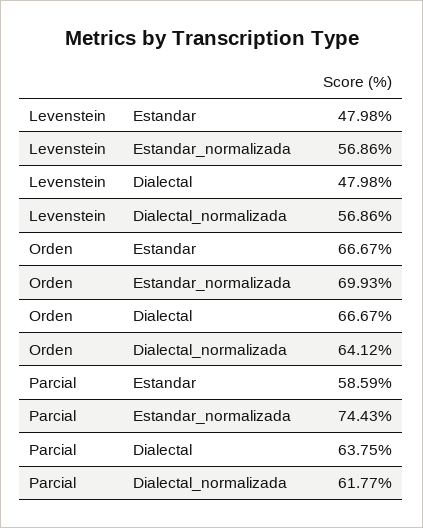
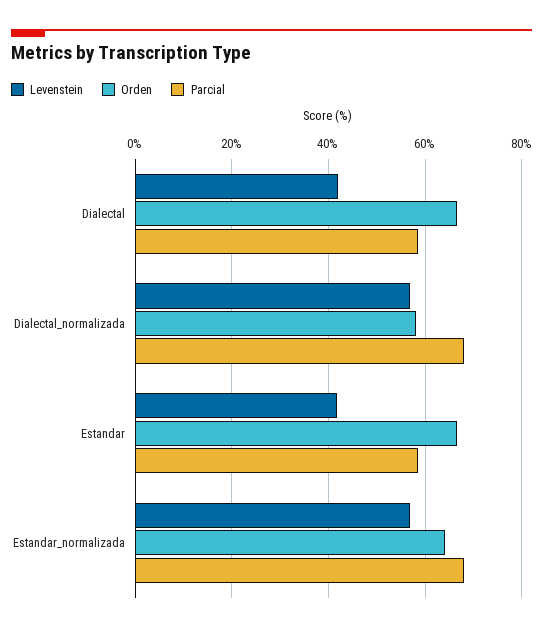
  {
    "Levenstein": {
-     "Estandar": 47.98,
+     "Estandar": 42,
      "Estandar_normalizada": 56.86,
-     "Dialectal": 47.98,
+     "Dialectal": 42,
      "Dialectal_normalizada": 56.86
    },
    "Orden": {
      "Estandar": 66.67,
-     "Estandar_normalizada": 69.93,
+     "Estandar_normalizada": 64,
      "Dialectal": 66.67,
-     "Dialectal_normalizada": 64.12
+     "Dialectal_normalizada": 58
    },
    "Parcial": {
      "Estandar": 58.59,
-     "Estandar_normalizada": 74.43,
+     "Estandar_normalizada": 68,
-     "Dialectal": 63.75,
+     "Dialectal": 58,
-     "Dialectal_normalizada": 61.77
+     "Dialectal_normalizada": 68
    }
  }

